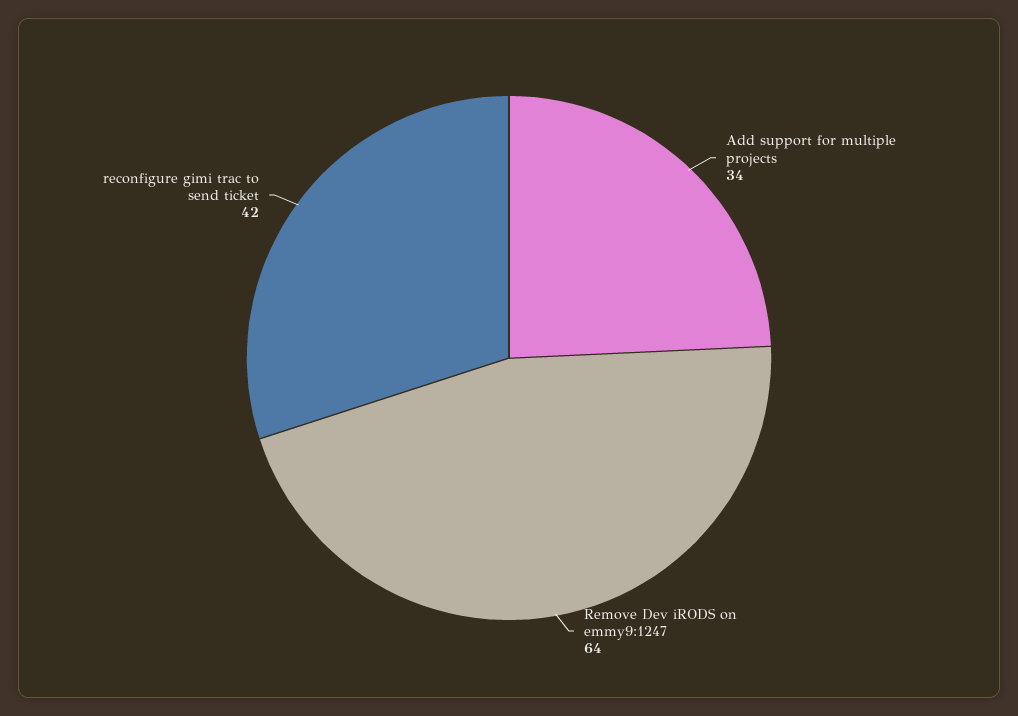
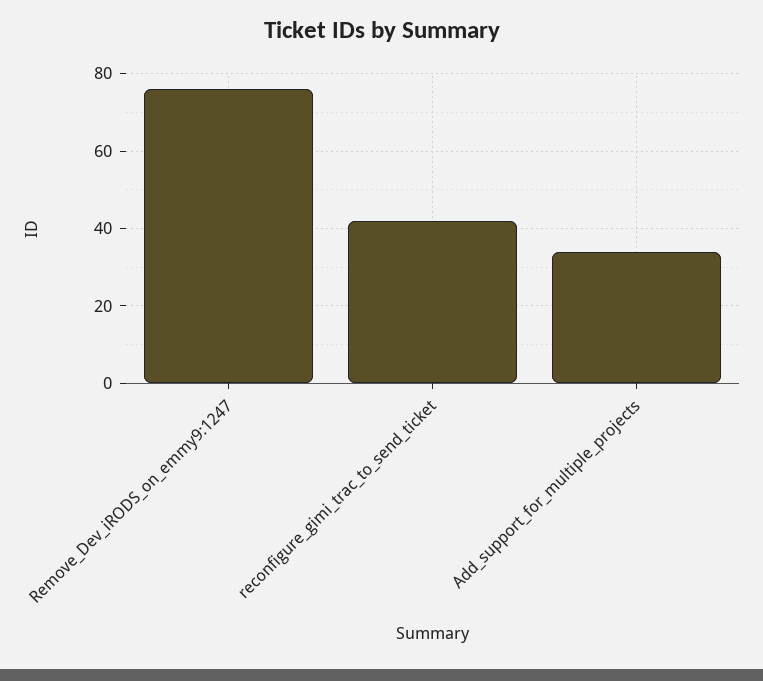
  {
    "Add support for multiple projects": 34,
-   "Remove Dev iRODS on emmy9:1247": 64,
+   "Remove Dev iRODS on emmy9:1247": 75,
    "reconfigure gimi trac to send ticket": 42
  }

